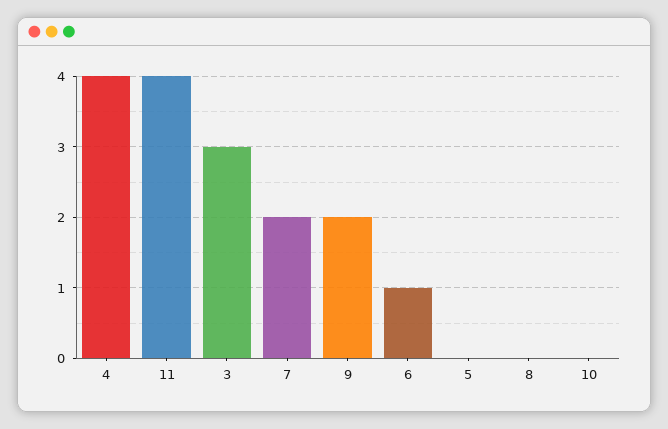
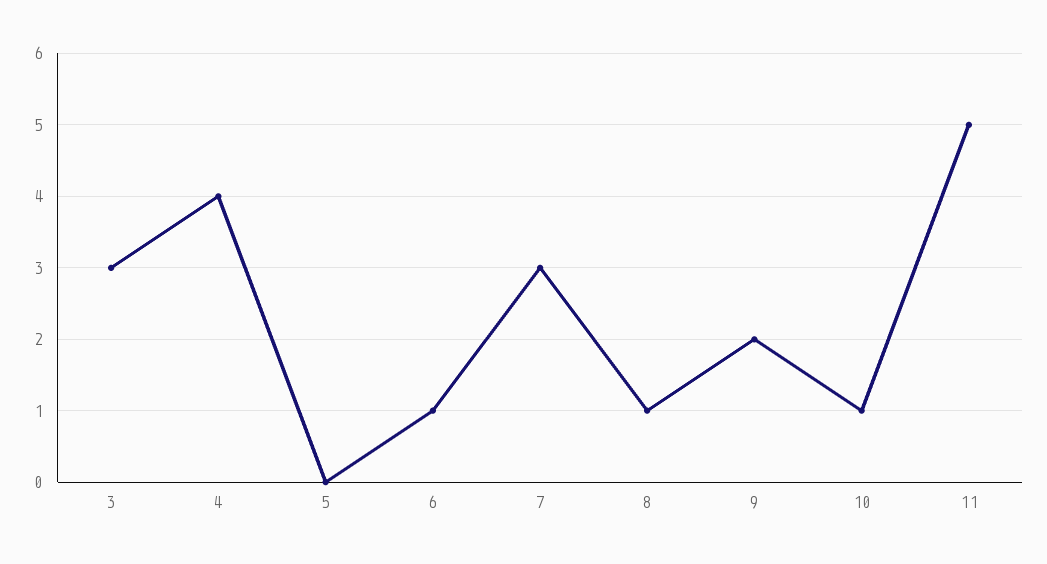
  {
    "4": 4,
-   "11": 4,
+   "11": 5,
    "3": 3,
-   "7": 2,
+   "7": 3,
    "9": 2,
    "6": 1,
    "5": 0,
-   "8": 0,
+   "8": 1,
-   "10": 0
+   "10": 1
  }

